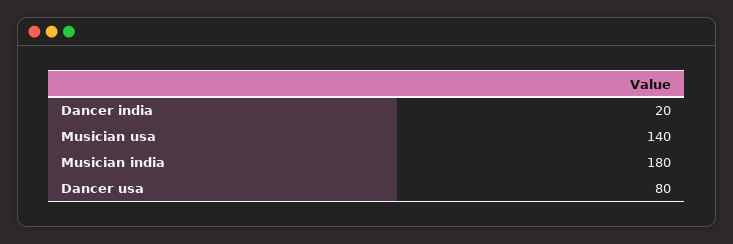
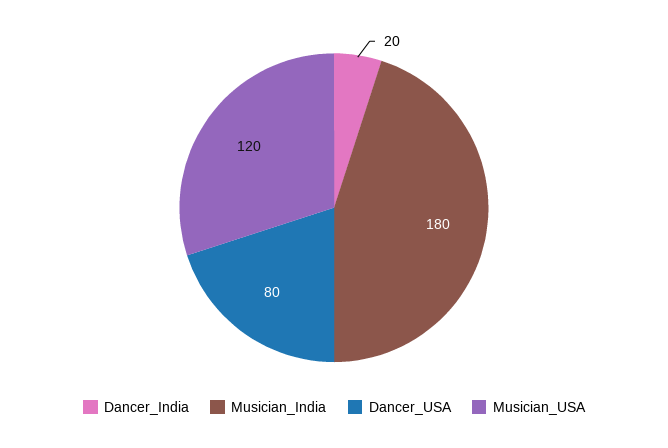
  {
    "Dancer india": 20,
-   "Musician usa": 140,
+   "Musician usa": 120,
    "Musician india": 180,
    "Dancer usa": 80
  }

